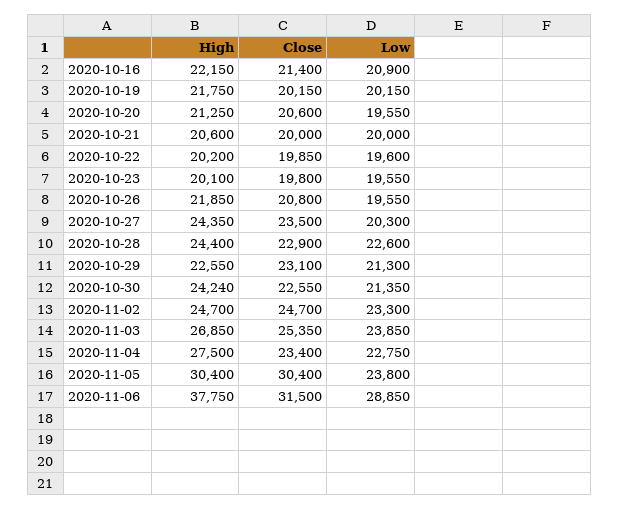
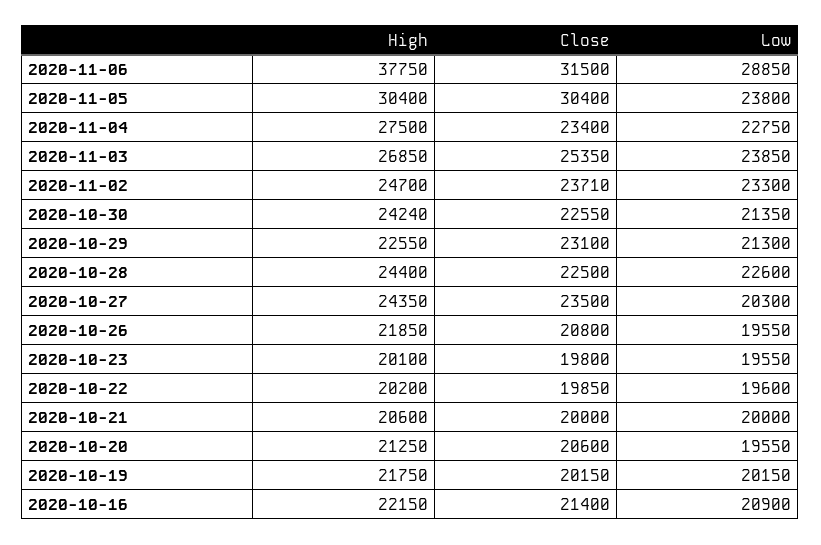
  {
    "High": {
      "2020-10-16": 22150,
      "2020-10-19": 21750,
      "2020-10-20": 21250,
      "2020-10-21": 20600,
      "2020-10-22": 20200,
      "2020-10-23": 20100,
      "2020-10-26": 21850,
      "2020-10-27": 24350,
      "2020-10-28": 24400,
      "2020-10-29": 22550,
      "2020-10-30": 24240,
      "2020-11-02": 24700,
      "2020-11-03": 26850,
      "2020-11-04": 27500,
      "2020-11-05": 30400,
      "2020-11-06": 37750
    },
    "Close": {
      "2020-10-16": 21400,
      "2020-10-19": 20150,
      "2020-10-20": 20600,
      "2020-10-21": 20000,
      "2020-10-22": 19850,
      "2020-10-23": 19800,
      "2020-10-26": 20800,
      "2020-10-27": 23500,
-     "2020-10-28": 22900,
+     "2020-10-28": 22500,
      "2020-10-29": 23100,
      "2020-10-30": 22550,
-     "2020-11-02": 24700,
+     "2020-11-02": 23710,
      "2020-11-03": 25350,
      "2020-11-04": 23400,
      "2020-11-05": 30400,
      "2020-11-06": 31500
    },
    "Low": {
      "2020-10-16": 20900,
      "2020-10-19": 20150,
      "2020-10-20": 19550,
      "2020-10-21": 20000,
      "2020-10-22": 19600,
      "2020-10-23": 19550,
      "2020-10-26": 19550,
      "2020-10-27": 20300,
      "2020-10-28": 22600,
      "2020-10-29": 21300,
      "2020-10-30": 21350,
      "2020-11-02": 23300,
      "2020-11-03": 23850,
      "2020-11-04": 22750,
      "2020-11-05": 23800,
      "2020-11-06": 28850
    }
  }

